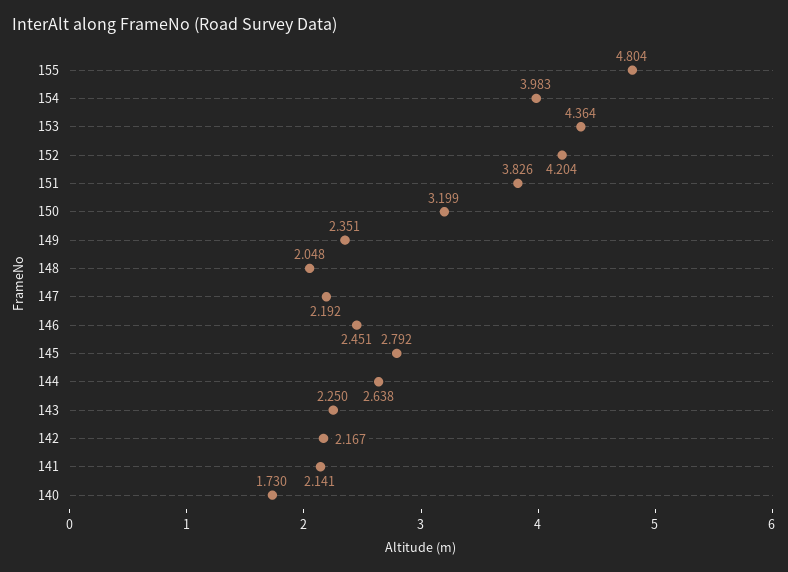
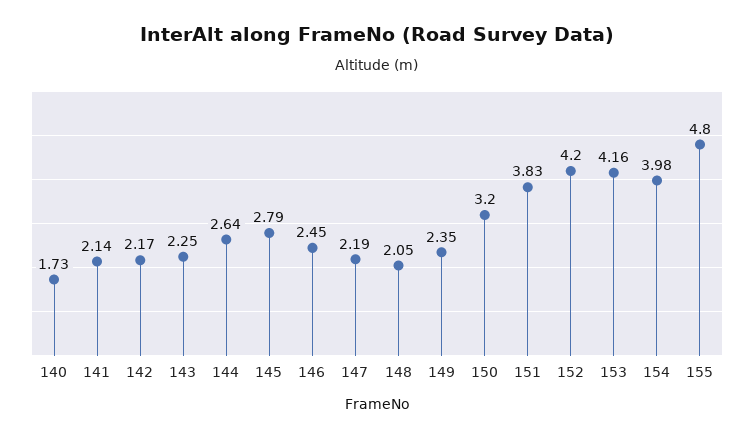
  {
    "155": 4.804,
    "154": 3.983,
-   "153": 4.364,
+   "153": 4.16,
    "152": 4.204,
    "151": 3.826,
    "150": 3.199,
    "149": 2.351,
    "148": 2.048,
    "147": 2.192,
    "146": 2.451,
    "145": 2.792,
    "144": 2.638,
    "143": 2.25,
    "142": 2.167,
    "141": 2.141,
    "140": 1.73
  }

